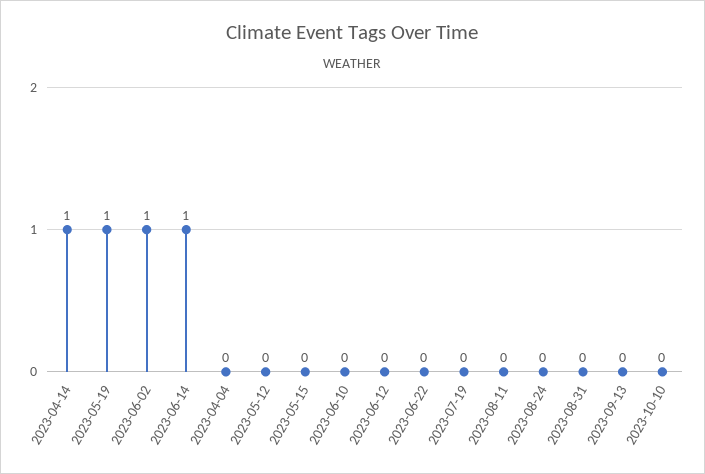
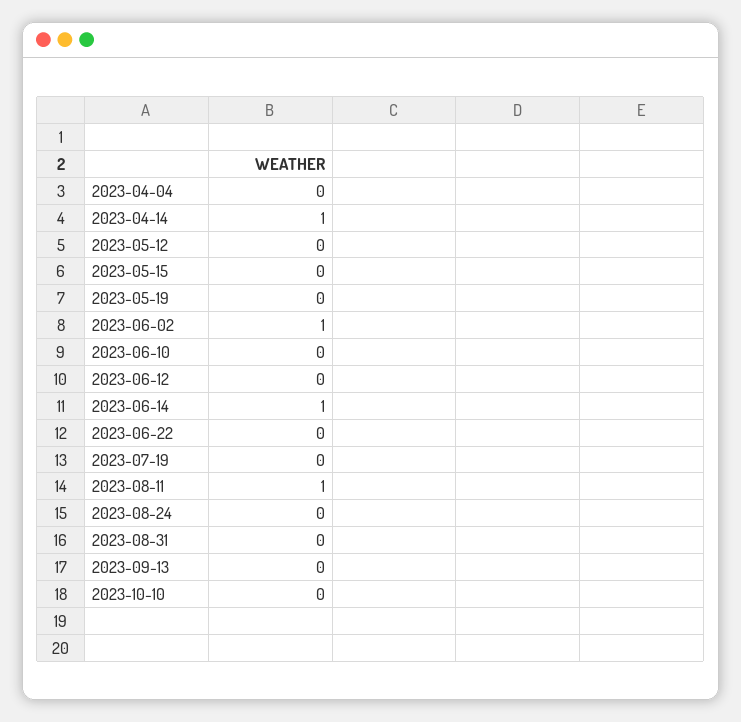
  {
    "2023-04-14": 1,
-   "2023-05-19": 1,
+   "2023-05-19": 0,
    "2023-06-02": 1,
    "2023-06-14": 1,
    "2023-04-04": 0,
    "2023-05-12": 0,
    "2023-05-15": 0,
    "2023-06-10": 0,
    "2023-06-12": 0,
    "2023-06-22": 0,
    "2023-07-19": 0,
-   "2023-08-11": 0,
+   "2023-08-11": 1,
    "2023-08-24": 0,
    "2023-08-31": 0,
    "2023-09-13": 0,
    "2023-10-10": 0
  }

